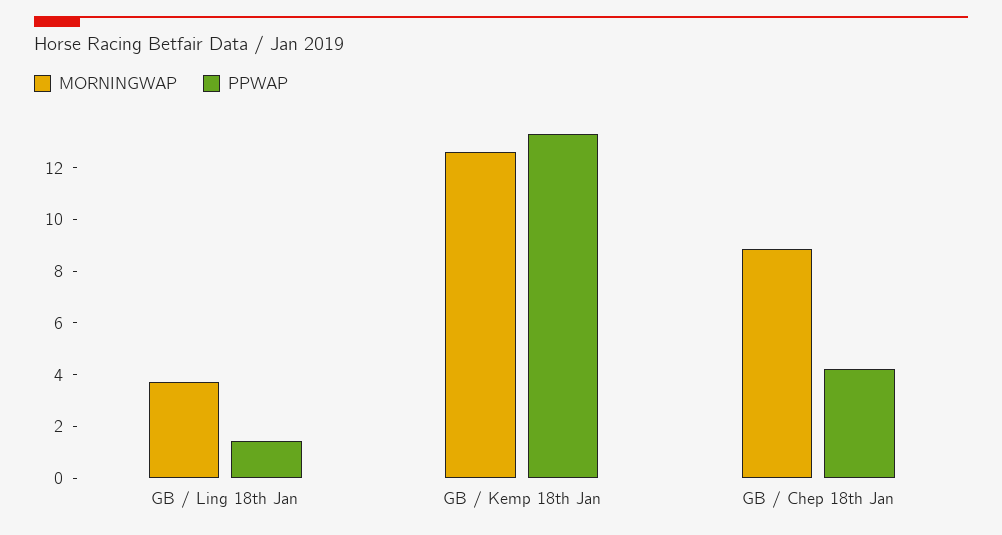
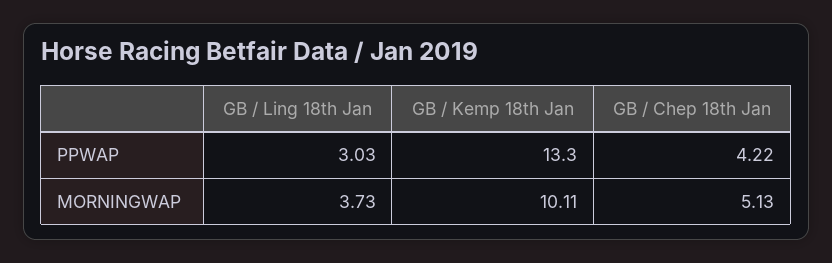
  {
    "MORNINGWAP": {
      "GB / Ling 18th Jan": 3.73,
-     "GB / Kemp 18th Jan": 12.5,
+     "GB / Kemp 18th Jan": 10.11,
-     "GB / Chep 18th Jan": 9
+     "GB / Chep 18th Jan": 5.13
    },
    "PPWAP": {
-     "GB / Ling 18th Jan": 1.5,
+     "GB / Ling 18th Jan": 3.03,
      "GB / Kemp 18th Jan": 13.3,
      "GB / Chep 18th Jan": 4.22
    }
  }

